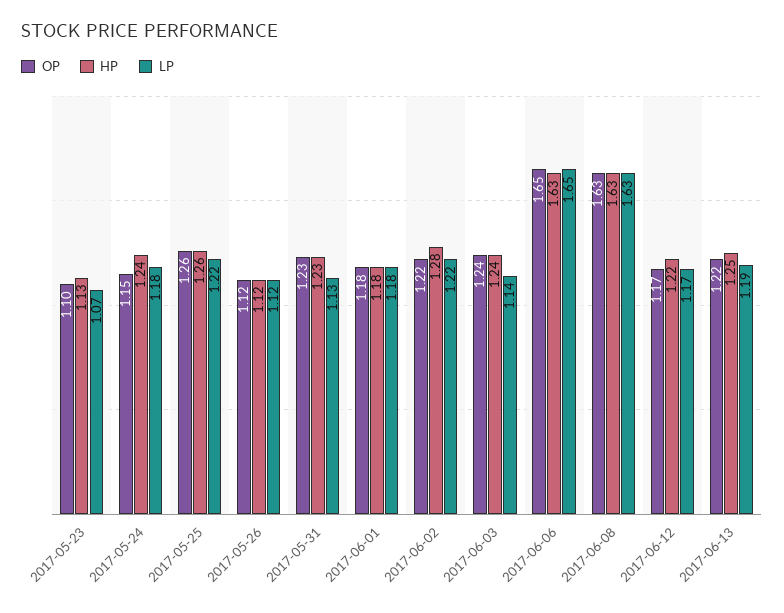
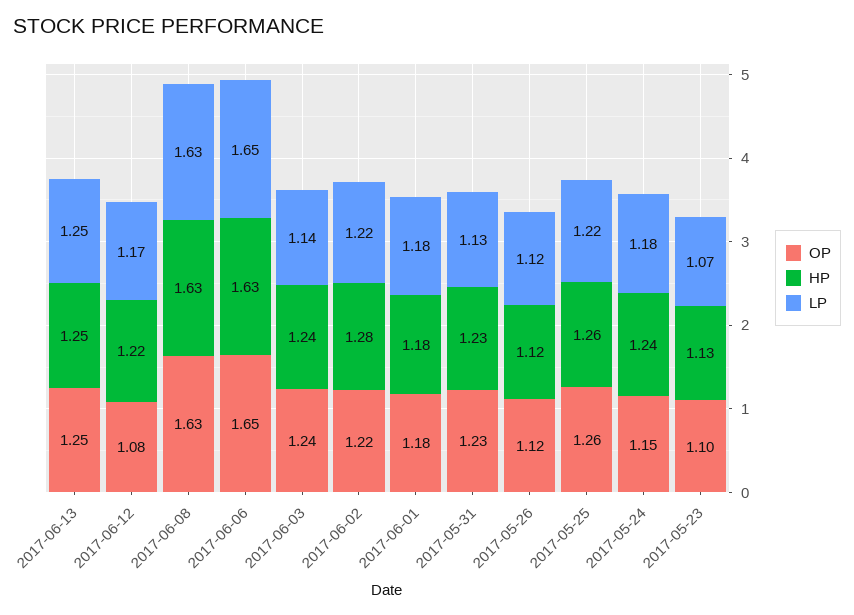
  {
    "OP": {
      "2017-05-23": 1.1,
      "2017-05-24": 1.15,
      "2017-05-25": 1.26,
      "2017-05-26": 1.12,
      "2017-05-31": 1.23,
      "2017-06-01": 1.18,
      "2017-06-02": 1.22,
      "2017-06-03": 1.24,
      "2017-06-06": 1.65,
      "2017-06-08": 1.63,
-     "2017-06-12": 1.17,
+     "2017-06-12": 1.08,
-     "2017-06-13": 1.22
+     "2017-06-13": 1.25
    },
    "HP": {
      "2017-05-23": 1.13,
      "2017-05-24": 1.24,
      "2017-05-25": 1.26,
      "2017-05-26": 1.12,
      "2017-05-31": 1.23,
      "2017-06-01": 1.18,
      "2017-06-02": 1.28,
      "2017-06-03": 1.24,
      "2017-06-06": 1.63,
      "2017-06-08": 1.63,
      "2017-06-12": 1.22,
      "2017-06-13": 1.25
    },
    "LP": {
      "2017-05-23": 1.07,
      "2017-05-24": 1.18,
      "2017-05-25": 1.22,
      "2017-05-26": 1.12,
      "2017-05-31": 1.13,
      "2017-06-01": 1.18,
      "2017-06-02": 1.22,
      "2017-06-03": 1.14,
      "2017-06-06": 1.65,
      "2017-06-08": 1.63,
      "2017-06-12": 1.17,
-     "2017-06-13": 1.19
+     "2017-06-13": 1.25
    }
  }

